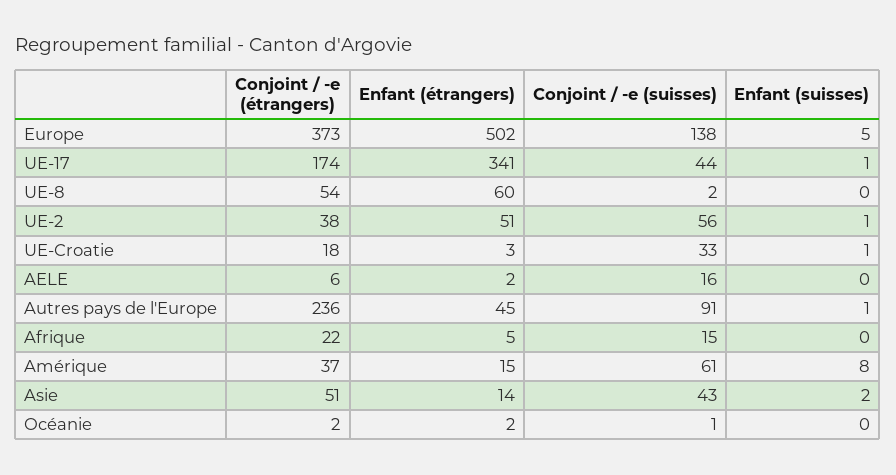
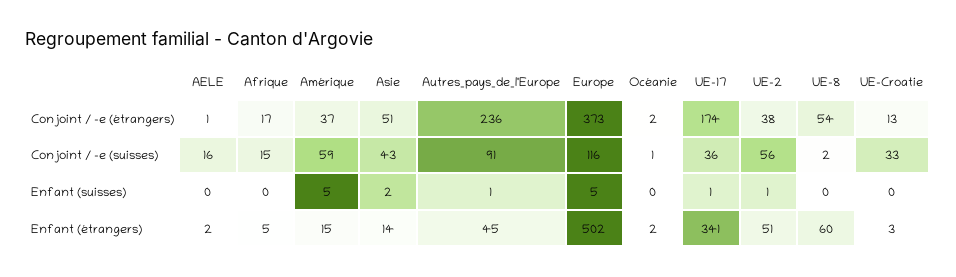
  {
    "Conjoint / -e (étrangers)": {
      "Europe": 373,
      "UE-17": 174,
      "UE-8": 54,
      "UE-2": 38,
-     "UE-Croatie": 18,
+     "UE-Croatie": 13,
-     "AELE": 6,
+     "AELE": 1,
      "Autres pays de l'Europe": 236,
-     "Afrique": 22,
+     "Afrique": 17,
      "Amérique": 37,
      "Asie": 51,
      "Océanie": 2
    },
    "Enfant (étrangers)": {
      "Europe": 502,
      "UE-17": 341,
      "UE-8": 60,
      "UE-2": 51,
      "UE-Croatie": 3,
      "AELE": 2,
      "Autres pays de l'Europe": 45,
      "Afrique": 5,
      "Amérique": 15,
      "Asie": 14,
      "Océanie": 2
    },
    "Conjoint / -e (suisses)": {
-     "Europe": 138,
+     "Europe": 116,
-     "UE-17": 44,
+     "UE-17": 36,
      "UE-8": 2,
      "UE-2": 56,
      "UE-Croatie": 33,
      "AELE": 16,
      "Autres pays de l'Europe": 91,
      "Afrique": 15,
-     "Amérique": 61,
+     "Amérique": 59,
      "Asie": 43,
      "Océanie": 1
    },
    "Enfant (suisses)": {
      "Europe": 5,
      "UE-17": 1,
      "UE-8": 0,
      "UE-2": 1,
-     "UE-Croatie": 1,
+     "UE-Croatie": 0,
      "AELE": 0,
      "Autres pays de l'Europe": 1,
      "Afrique": 0,
-     "Amérique": 8,
+     "Amérique": 5,
      "Asie": 2,
      "Océanie": 0
    }
  }

